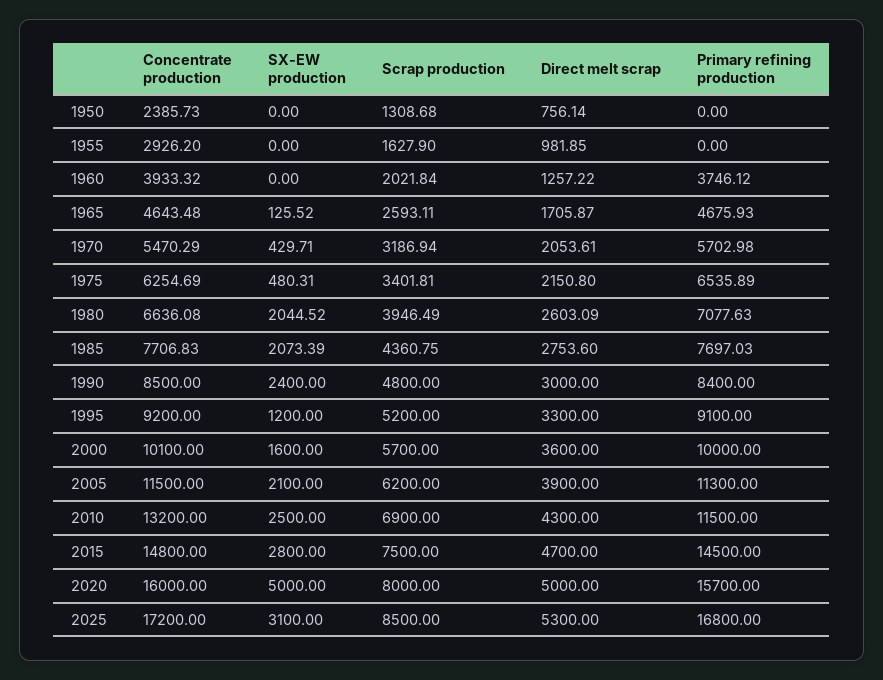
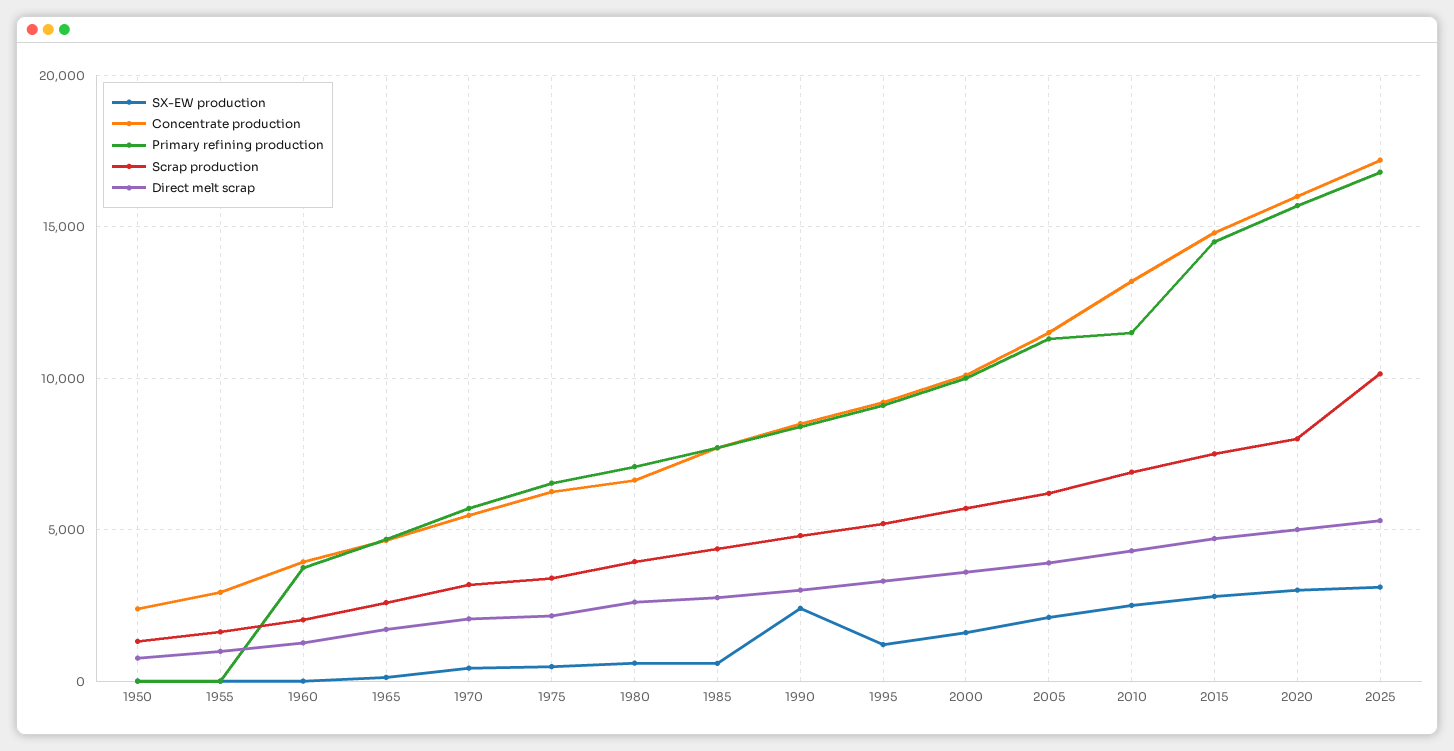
  {
    "Concentrate production": {
      "1950": 2385.73,
      "1955": 2926.2,
      "1960": 3933.32,
      "1965": 4643.48,
      "1970": 5470.29,
      "1975": 6254.69,
      "1980": 6636.08,
      "1985": 7706.83,
      "1990": 8500,
      "1995": 9200,
      "2000": 10100,
      "2005": 11500,
      "2010": 13200,
      "2015": 14800,
      "2020": 16000,
      "2025": 17200
    },
    "SX-EW production": {
      "1950": 0,
      "1955": 0,
      "1960": 0,
      "1965": 125.52,
      "1970": 429.71,
      "1975": 480.31,
-     "1980": 2044.52,
+     "1980": 500,
-     "1985": 2073.39,
+     "1985": 500,
      "1990": 2400,
      "1995": 1200,
      "2000": 1600,
      "2005": 2100,
      "2010": 2500,
      "2015": 2800,
-     "2020": 5000,
+     "2020": 3000,
      "2025": 3100
    },
    "Scrap production": {
      "1950": 1308.68,
      "1955": 1627.9,
      "1960": 2021.84,
      "1965": 2593.11,
      "1970": 3186.94,
      "1975": 3401.81,
      "1980": 3946.49,
      "1985": 4360.75,
      "1990": 4800,
      "1995": 5200,
      "2000": 5700,
      "2005": 6200,
      "2010": 6900,
      "2015": 7500,
      "2020": 8000,
-     "2025": 8500
+     "2025": 10000
    },
    "Direct melt scrap": {
      "1950": 756.14,
      "1955": 981.85,
      "1960": 1257.22,
      "1965": 1705.87,
      "1970": 2053.61,
      "1975": 2150.8,
      "1980": 2603.09,
      "1985": 2753.6,
      "1990": 3000,
      "1995": 3300,
      "2000": 3600,
      "2005": 3900,
      "2010": 4300,
      "2015": 4700,
      "2020": 5000,
      "2025": 5300
    },
    "Primary refining production": {
      "1950": 0,
      "1955": 0,
      "1960": 3746.12,
      "1965": 4675.93,
      "1970": 5702.98,
      "1975": 6535.89,
      "1980": 7077.63,
      "1985": 7697.03,
      "1990": 8400,
      "1995": 9100,
      "2000": 10000,
      "2005": 11300,
      "2010": 11500,
      "2015": 14500,
      "2020": 15700,
      "2025": 16800
    }
  }

